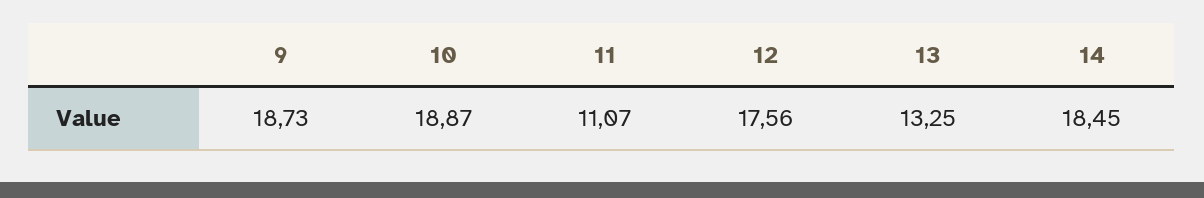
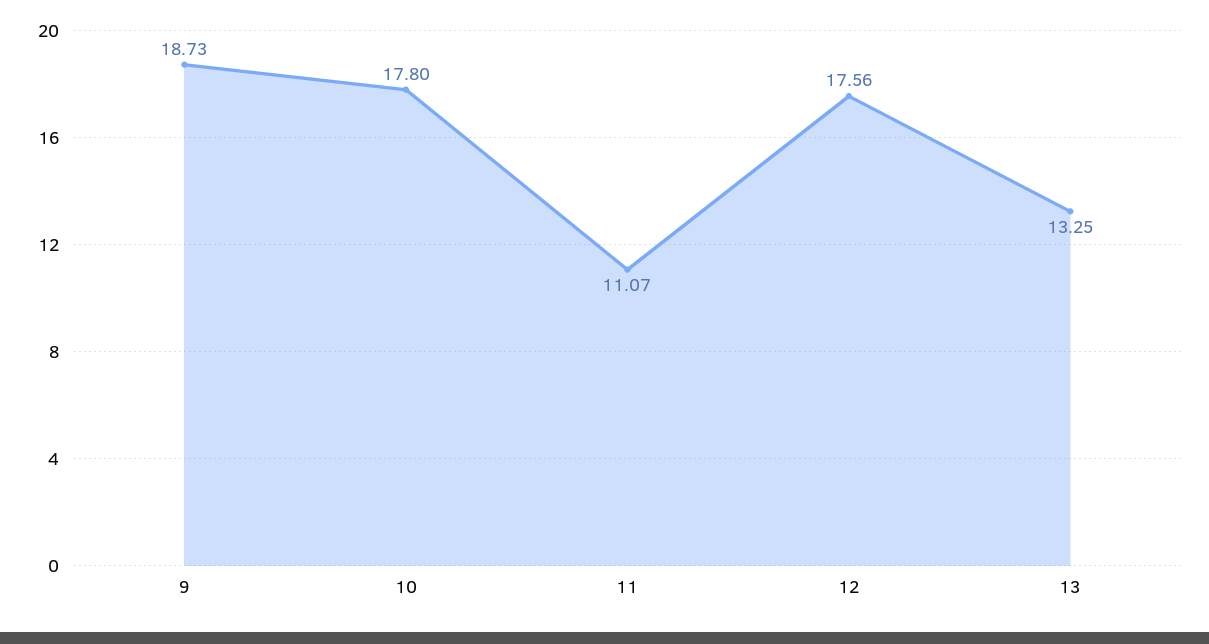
  {
    "9": 18.73,
-   "10": 18.87,
+   "10": 17.8,
    "11": 11.07,
    "12": 17.56,
-   "13": 13.25,
+   "13": 13.25
-   "14": 18.45
  }

